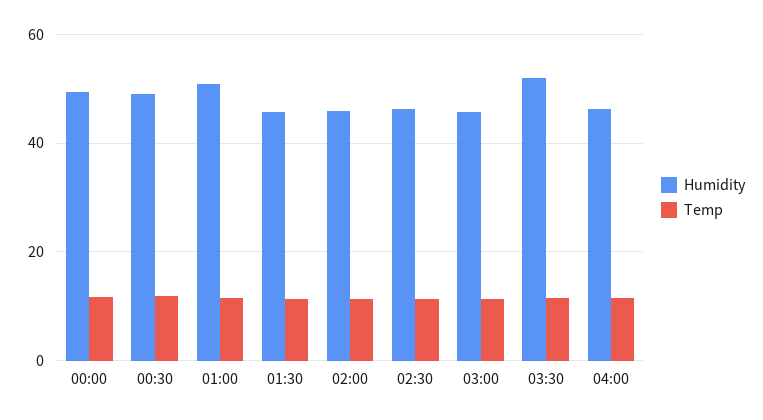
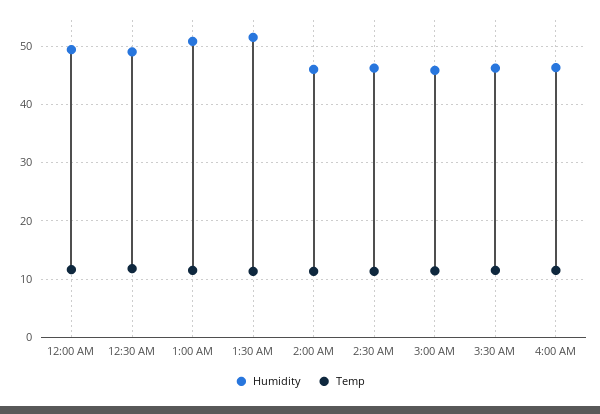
  {
    "Humidity": {
      "00:00": 50,
      "00:30": 50,
      "01:00": 50,
-     "01:30": 46,
+     "01:30": 52,
      "02:00": 46,
      "02:30": 46,
      "03:00": 46,
-     "03:30": 52,
+     "03:30": 46,
      "04:00": 46
    },
    "Temp": {
      "00:00": 12,
      "00:30": 12,
      "01:00": 12,
      "01:30": 12,
      "02:00": 12,
      "02:30": 12,
      "03:00": 12,
      "03:30": 12,
      "04:00": 12
    }
  }

